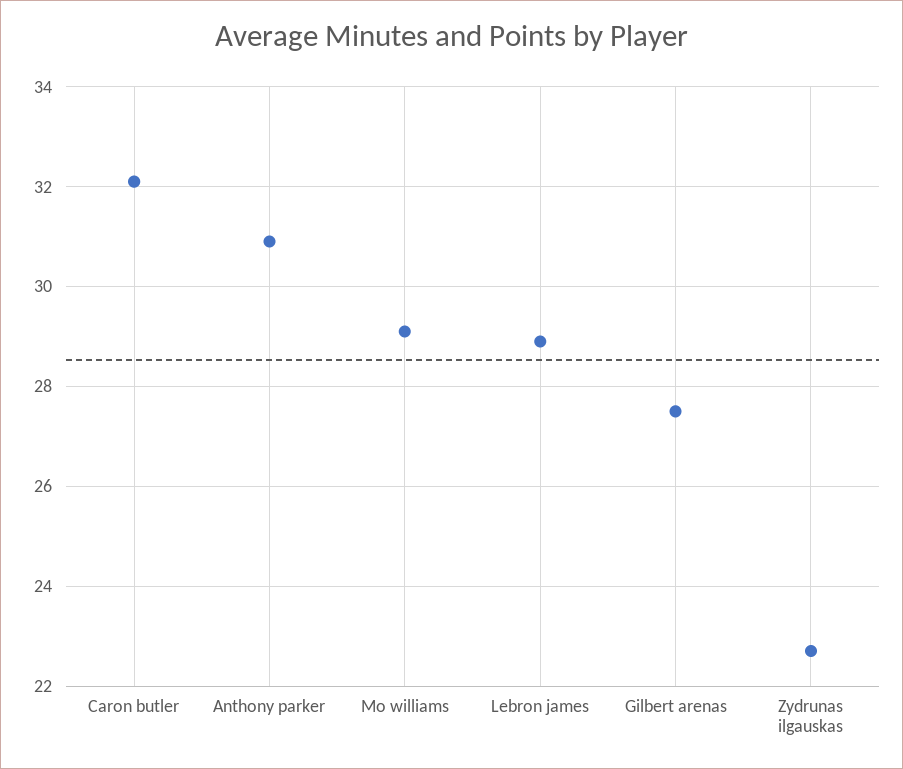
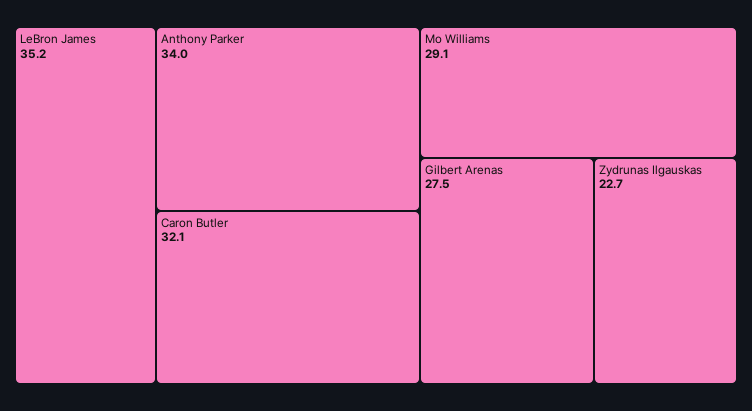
  {
    "Caron butler": 32.1,
-   "Anthony parker": 31,
+   "Anthony parker": 34,
    "Mo williams": 29.1,
-   "Lebron james": 29,
+   "Lebron james": 35.2,
    "Gilbert arenas": 27.5,
    "Zydrunas ilgauskas": 22.7
  }

